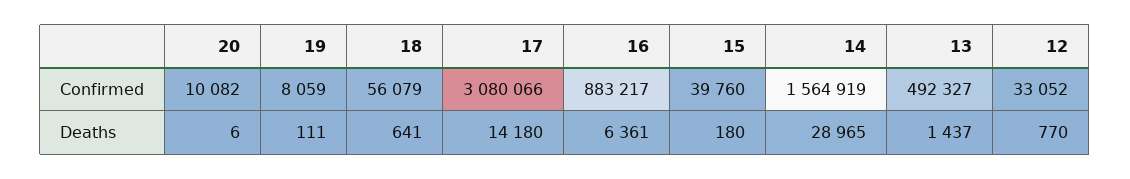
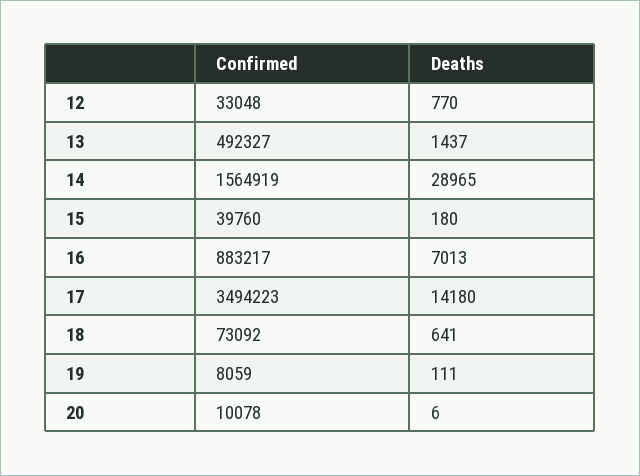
  {
    "20": {
-     "Confirmed": 10082,
+     "Confirmed": 10078,
      "Deaths": 6
    },
    "19": {
      "Confirmed": 8059,
      "Deaths": 111
    },
    "18": {
-     "Confirmed": 56079,
+     "Confirmed": 73092,
      "Deaths": 641
    },
    "17": {
-     "Confirmed": 3080066,
+     "Confirmed": 3494223,
      "Deaths": 14180
    },
    "16": {
      "Confirmed": 883217,
-     "Deaths": 6361
+     "Deaths": 7013
    },
    "15": {
      "Confirmed": 39760,
      "Deaths": 180
    },
    "14": {
      "Confirmed": 1564919,
      "Deaths": 28965
    },
    "13": {
      "Confirmed": 492327,
      "Deaths": 1437
    },
    "12": {
-     "Confirmed": 33052,
+     "Confirmed": 33048,
      "Deaths": 770
    }
  }

